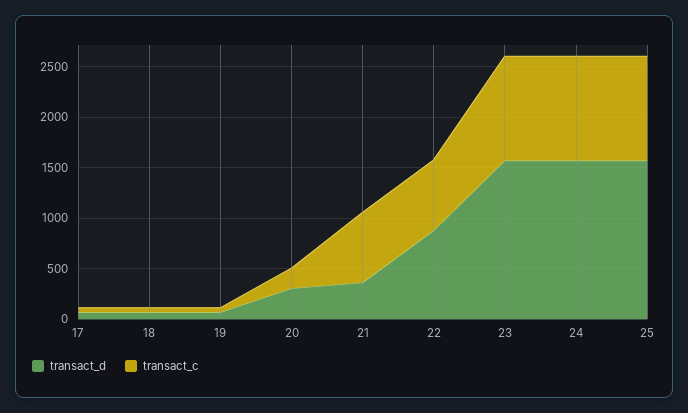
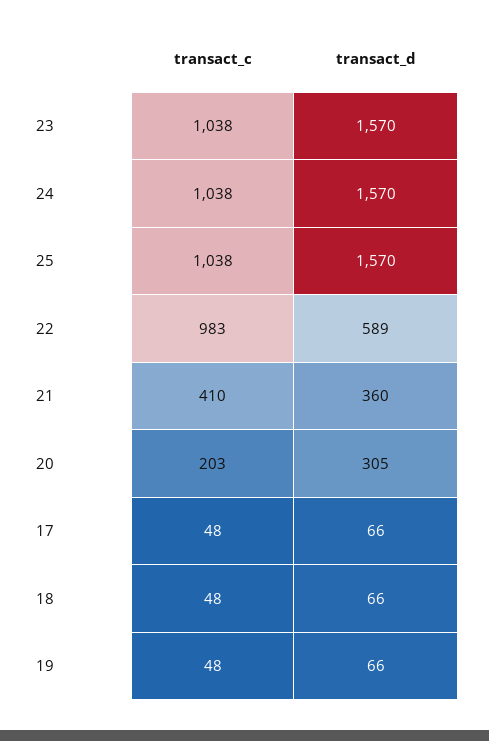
  {
    "transact_d": {
      "17": 66,
      "18": 66,
      "19": 66,
      "20": 305,
      "21": 360,
-     "22": 900,
+     "22": 589,
      "23": 1570,
      "24": 1570,
      "25": 1570
    },
    "transact_c": {
      "17": 48,
      "18": 48,
      "19": 48,
      "20": 203,
-     "21": 700,
+     "21": 410,
-     "22": 700,
+     "22": 983,
      "23": 1038,
      "24": 1038,
      "25": 1038
    }
  }

